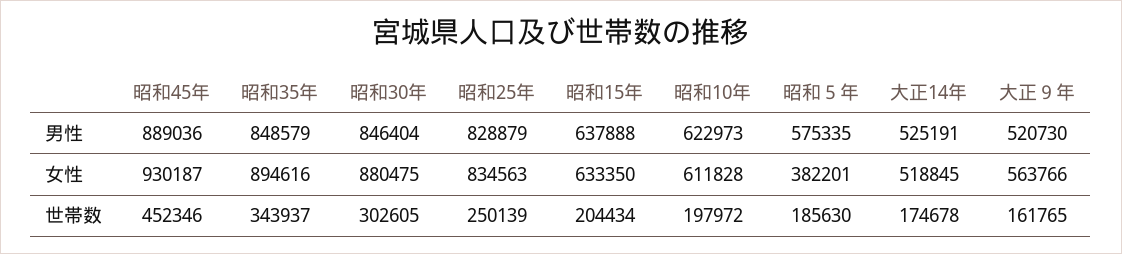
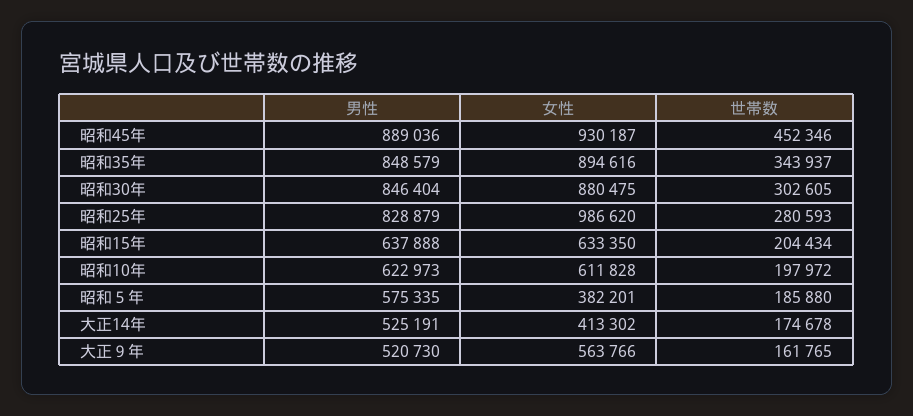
  {
    "昭和45年": {
      "男性": 889036,
      "女性": 930187,
      "世帯数": 452346
    },
    "昭和35年": {
      "男性": 848579,
      "女性": 894616,
      "世帯数": 343937
    },
    "昭和30年": {
      "男性": 846404,
      "女性": 880475,
      "世帯数": 302605
    },
    "昭和25年": {
      "男性": 828879,
-     "女性": 834563,
+     "女性": 986620,
-     "世帯数": 250139
+     "世帯数": 280593
    },
    "昭和15年": {
      "男性": 637888,
      "女性": 633350,
      "世帯数": 204434
    },
    "昭和10年": {
      "男性": 622973,
      "女性": 611828,
      "世帯数": 197972
    },
    "昭和５年": {
      "男性": 575335,
      "女性": 382201,
-     "世帯数": 185630
+     "世帯数": 185880
    },
    "大正14年": {
      "男性": 525191,
-     "女性": 518845,
+     "女性": 413302,
      "世帯数": 174678
    },
    "大正９年": {
      "男性": 520730,
      "女性": 563766,
      "世帯数": 161765
    }
  }

